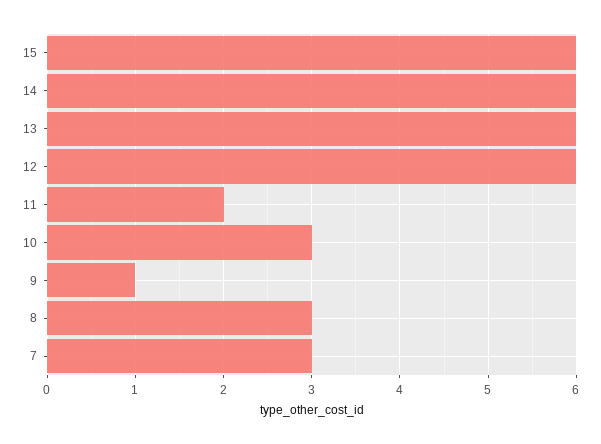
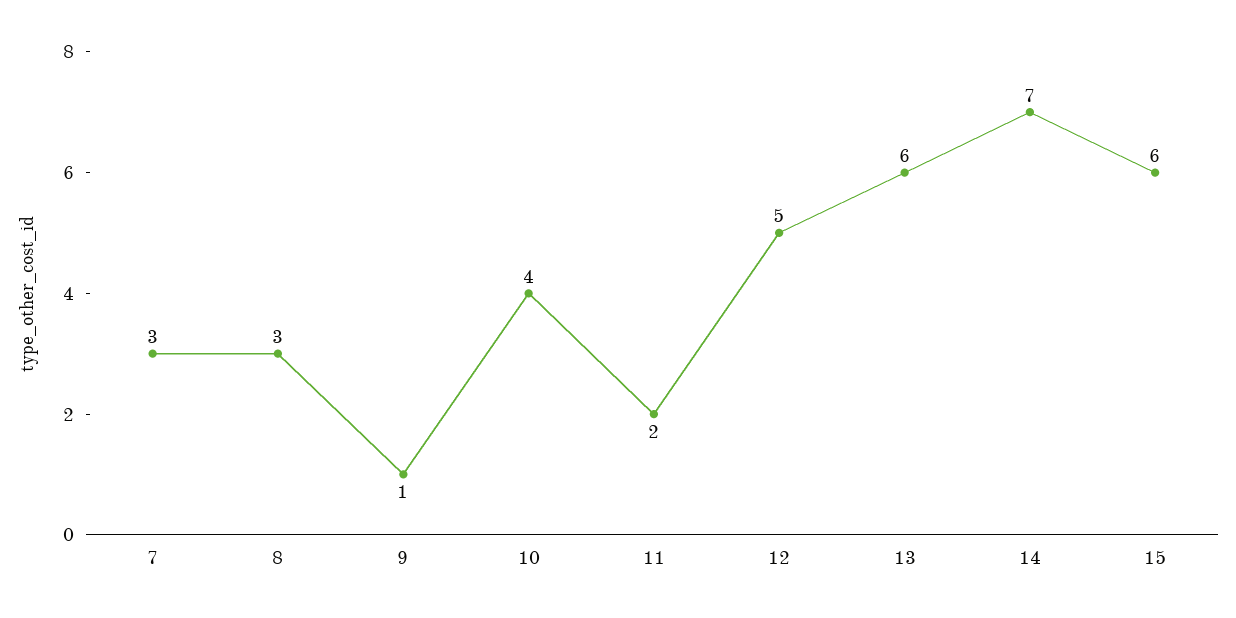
  {
    "15": 6,
-   "14": 6,
+   "14": 7,
    "13": 6,
-   "12": 6,
+   "12": 5,
    "11": 2,
-   "10": 3,
+   "10": 4,
    "9": 1,
    "8": 3,
    "7": 3
  }

